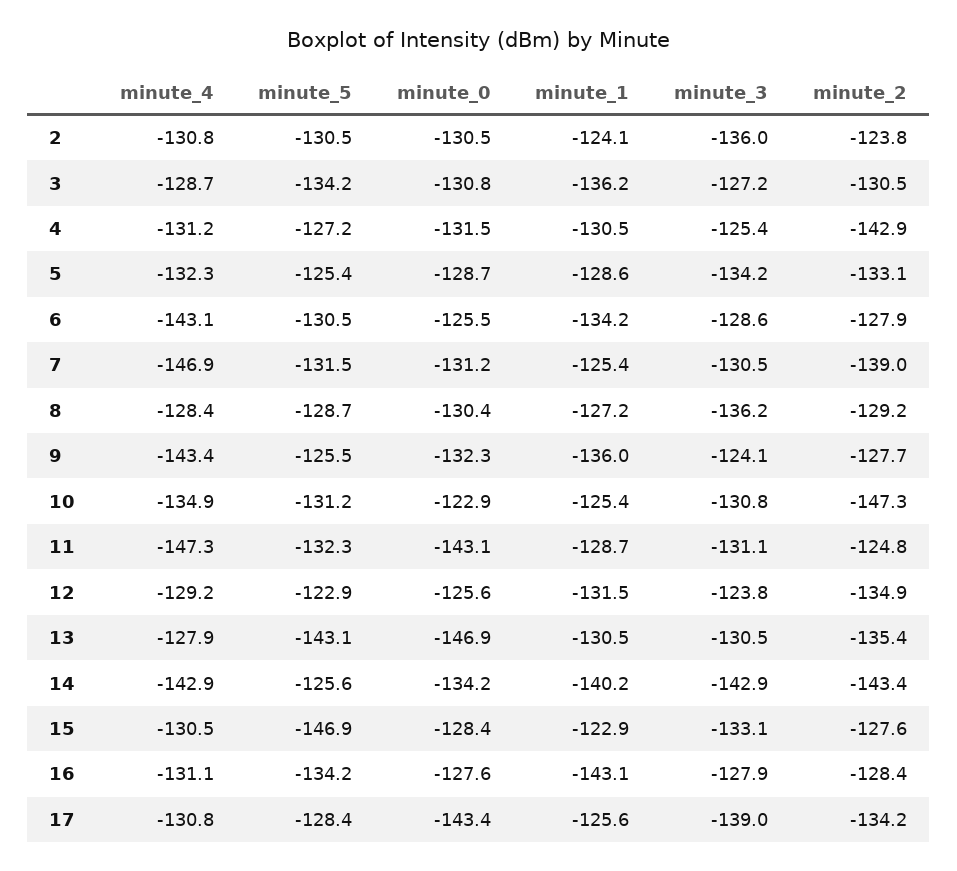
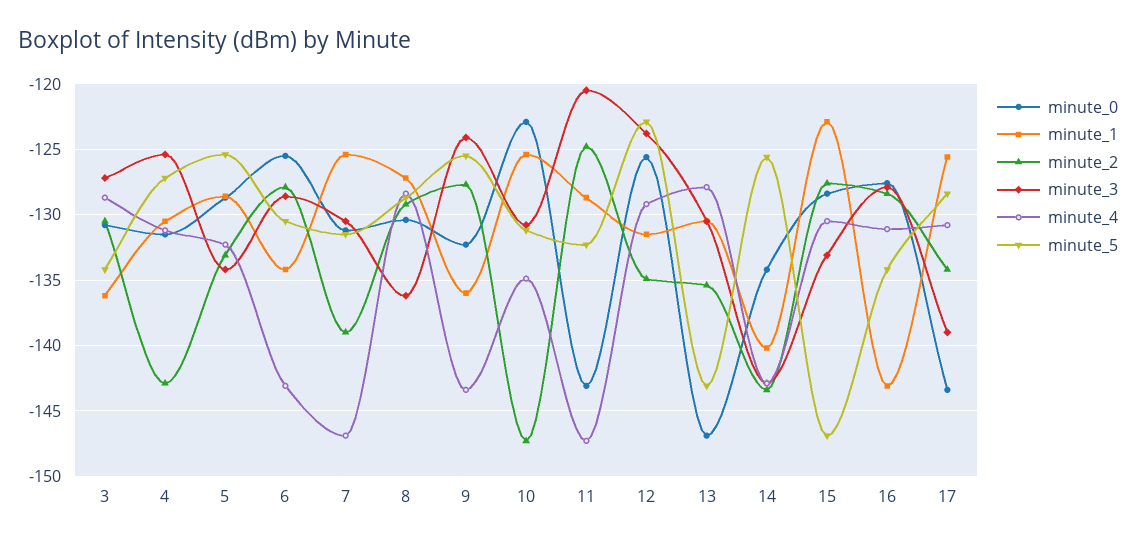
  {
    "minute_4": {
-     "2": -130.8,
      "3": -128.7,
      "4": -131.2,
      "5": -132.3,
      "6": -143.1,
      "7": -146.9,
      "8": -128.4,
      "9": -143.4,
      "10": -134.9,
      "11": -147.3,
      "12": -129.2,
      "13": -127.9,
      "14": -142.9,
      "15": -130.5,
      "16": -131.1,
      "17": -130.8
    },
    "minute_5": {
-     "2": -130.5,
      "3": -134.2,
      "4": -127.2,
      "5": -125.4,
      "6": -130.5,
      "7": -131.5,
      "8": -128.7,
      "9": -125.5,
      "10": -131.2,
      "11": -132.3,
      "12": -122.9,
      "13": -143.1,
      "14": -125.6,
      "15": -146.9,
      "16": -134.2,
      "17": -128.4
    },
    "minute_0": {
-     "2": -130.5,
      "3": -130.8,
      "4": -131.5,
      "5": -128.7,
      "6": -125.5,
      "7": -131.2,
      "8": -130.4,
      "9": -132.3,
      "10": -122.9,
      "11": -143.1,
      "12": -125.6,
      "13": -146.9,
      "14": -134.2,
      "15": -128.4,
      "16": -127.6,
      "17": -143.4
    },
    "minute_1": {
-     "2": -124.1,
      "3": -136.2,
      "4": -130.5,
      "5": -128.6,
      "6": -134.2,
      "7": -125.4,
      "8": -127.2,
      "9": -136,
      "10": -125.4,
      "11": -128.7,
      "12": -131.5,
      "13": -130.5,
      "14": -140.2,
      "15": -122.9,
      "16": -143.1,
      "17": -125.6
    },
    "minute_3": {
-     "2": -136,
      "3": -127.2,
      "4": -125.4,
      "5": -134.2,
      "6": -128.6,
      "7": -130.5,
      "8": -136.2,
      "9": -124.1,
      "10": -130.8,
-     "11": -131.1,
+     "11": -120.5,
      "12": -123.8,
      "13": -130.5,
      "14": -142.9,
      "15": -133.1,
      "16": -127.9,
      "17": -139
    },
    "minute_2": {
-     "2": -123.8,
      "3": -130.5,
      "4": -142.9,
      "5": -133.1,
      "6": -127.9,
      "7": -139,
      "8": -129.2,
      "9": -127.7,
      "10": -147.3,
      "11": -124.8,
      "12": -134.9,
      "13": -135.4,
      "14": -143.4,
      "15": -127.6,
      "16": -128.4,
      "17": -134.2
    }
  }

